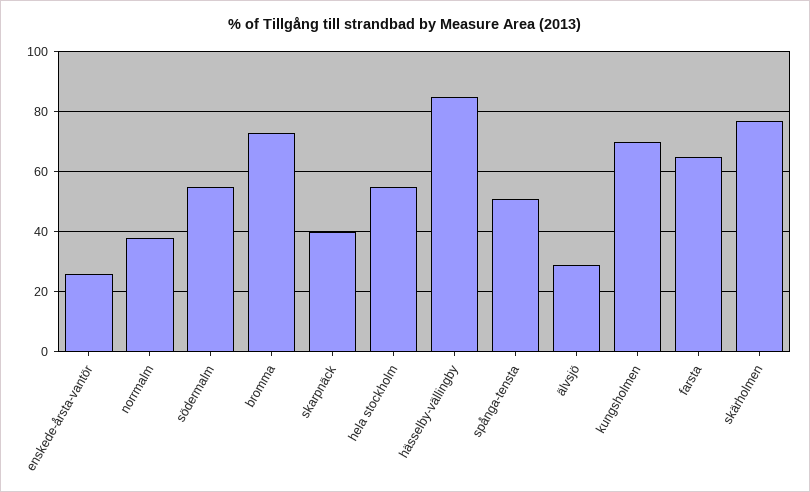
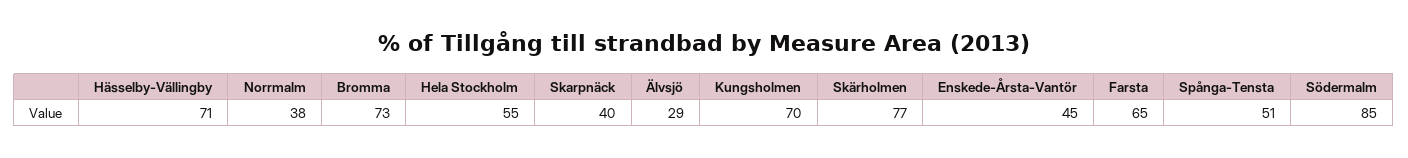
  {
-   "enskede-årsta-vantör": 25,
+   "enskede-årsta-vantör": 45,
    "norrmalm": 38,
-   "södermalm": 55,
+   "södermalm": 85,
    "bromma": 73,
    "skarpnäck": 40,
    "hela stockholm": 55,
-   "hässelby-vällingby": 85,
+   "hässelby-vällingby": 71,
    "spånga-tensta": 51,
    "älvsjö": 29,
    "kungsholmen": 70,
    "farsta": 65,
    "skärholmen": 77
  }

